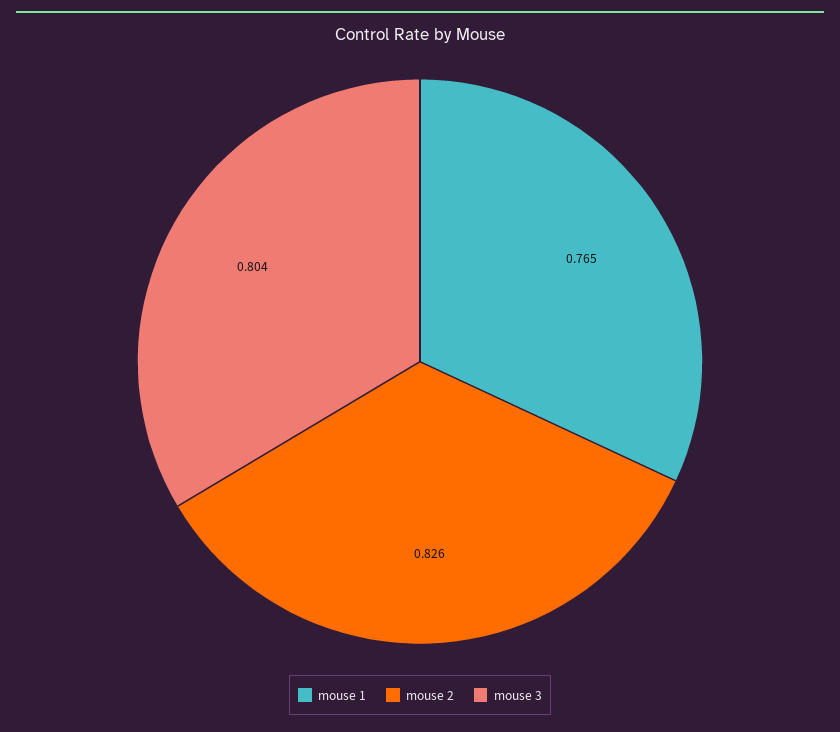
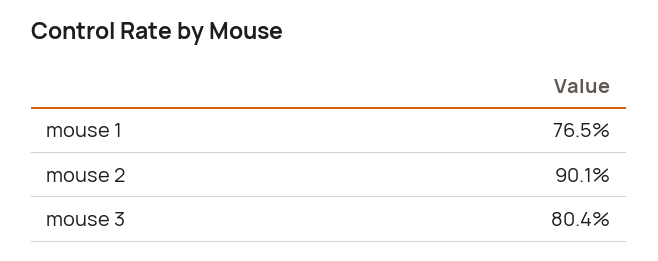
  {
    "mouse 1": 0.765,
-   "mouse 2": 0.826,
+   "mouse 2": 0.901,
    "mouse 3": 0.804
  }

